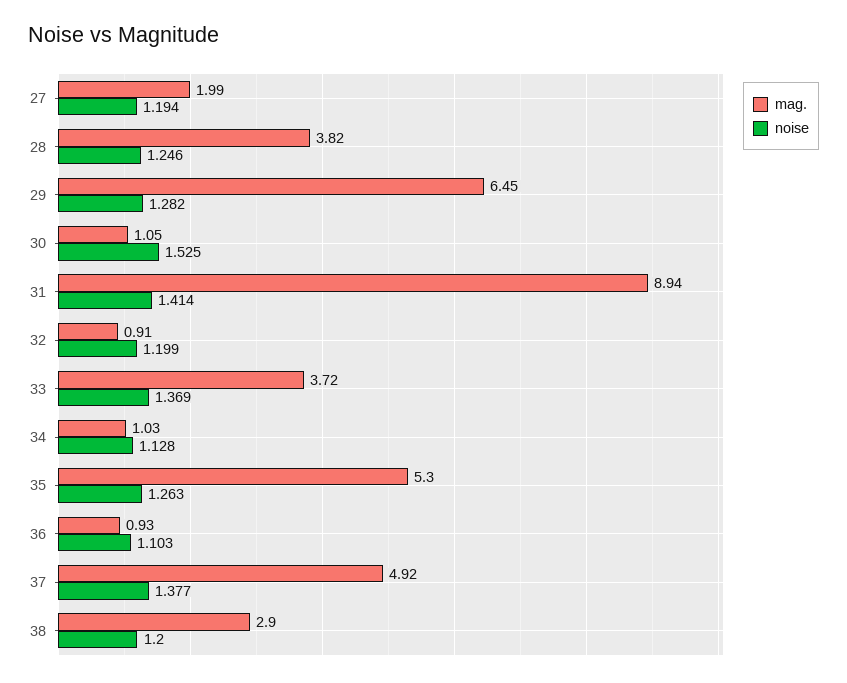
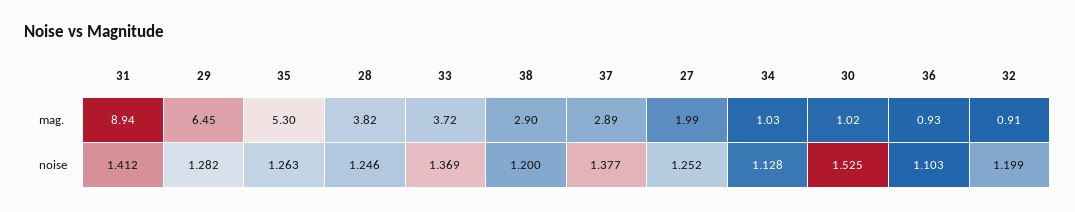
  {
    "mag.": {
      "27": 1.99,
      "28": 3.82,
      "29": 6.45,
-     "30": 1.05,
+     "30": 1.02,
      "31": 8.94,
      "32": 0.91,
      "33": 3.72,
      "34": 1.03,
      "35": 5.3,
      "36": 0.93,
-     "37": 4.92,
+     "37": 2.89,
      "38": 2.9
    },
    "noise": {
-     "27": 1.194,
+     "27": 1.252,
      "28": 1.246,
      "29": 1.282,
      "30": 1.525,
-     "31": 1.414,
+     "31": 1.412,
      "32": 1.199,
      "33": 1.369,
      "34": 1.128,
      "35": 1.263,
      "36": 1.103,
      "37": 1.377,
      "38": 1.2
    }
  }

